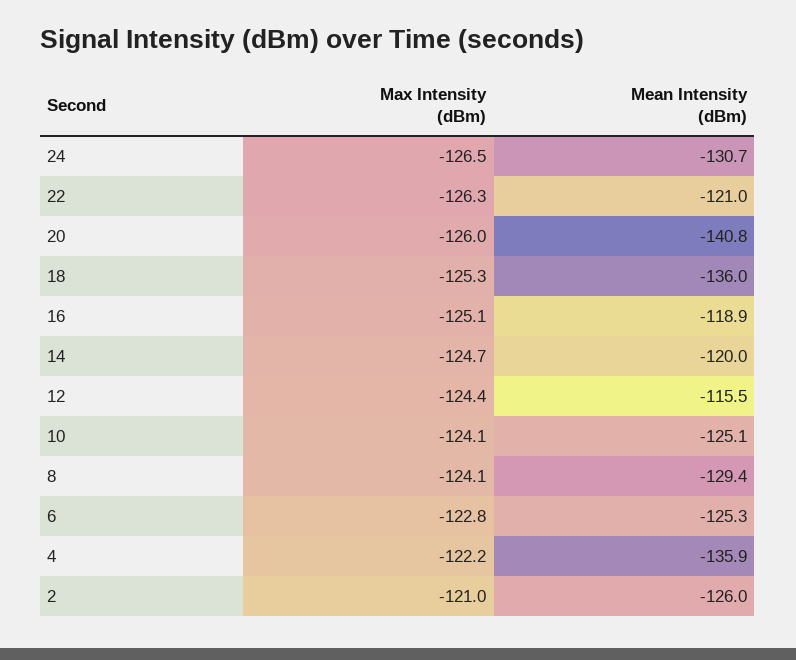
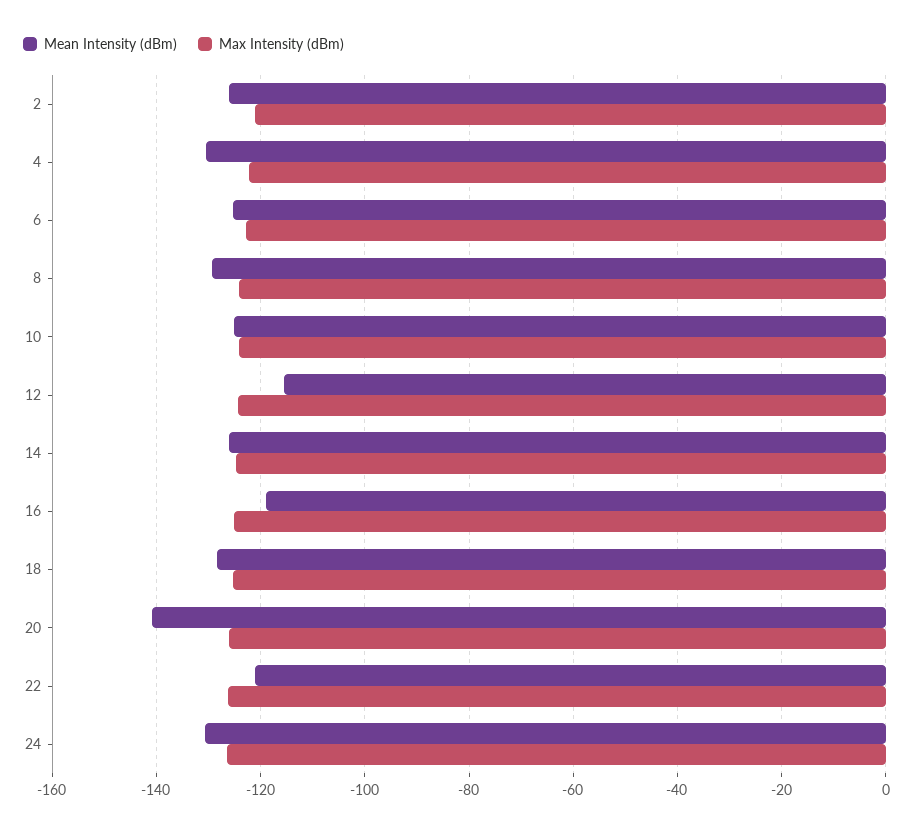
  {
    "Max Intensity (dBm)": {
      "24": -126.5,
      "22": -126.3,
      "20": -126,
      "18": -125.3,
      "16": -125.1,
      "14": -124.7,
      "12": -124.4,
      "10": -124.1,
      "8": -124.1,
      "6": -122.8,
      "4": -122.2,
      "2": -121
    },
    "Mean Intensity (dBm)": {
      "24": -130.7,
      "22": -121,
      "20": -140.8,
-     "18": -136,
+     "18": -128,
      "16": -118.9,
-     "14": -120,
+     "14": -126,
      "12": -115.5,
      "10": -125.1,
      "8": -129.4,
      "6": -125.3,
-     "4": -135.9,
+     "4": -130,
      "2": -126
    }
  }

